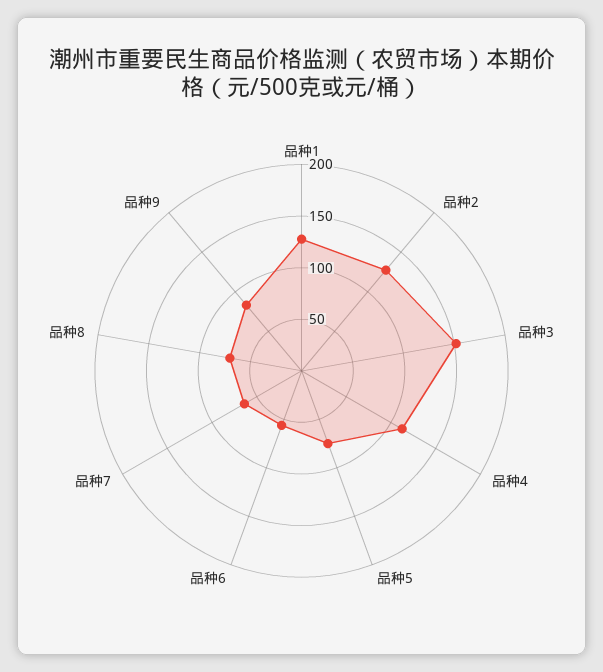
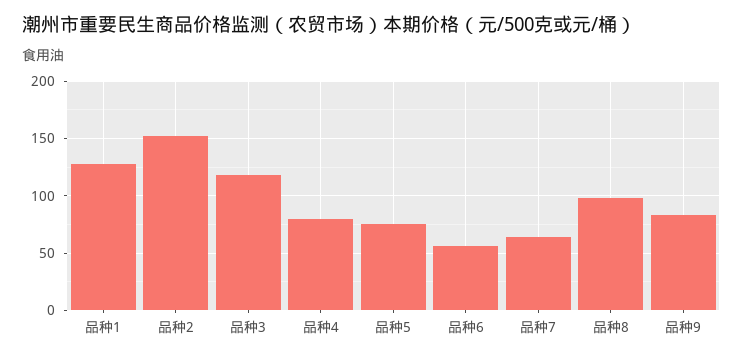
  {
    "品种1": 130,
-   "品种2": 130,
+   "品种2": 150,
-   "品种3": 150,
+   "品种3": 120,
-   "品种4": 110,
+   "品种4": 80,
    "品种5": 80,
    "品种6": 60,
    "品种7": 60,
-   "品种8": 70,
+   "品种8": 100,
    "品种9": 80
  }

